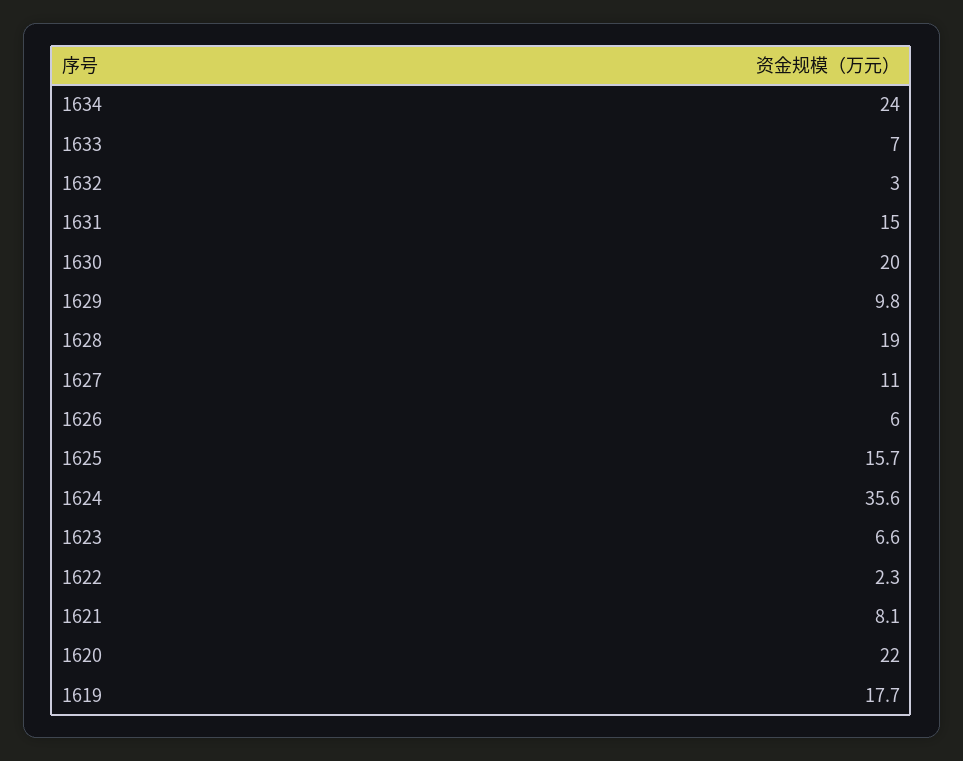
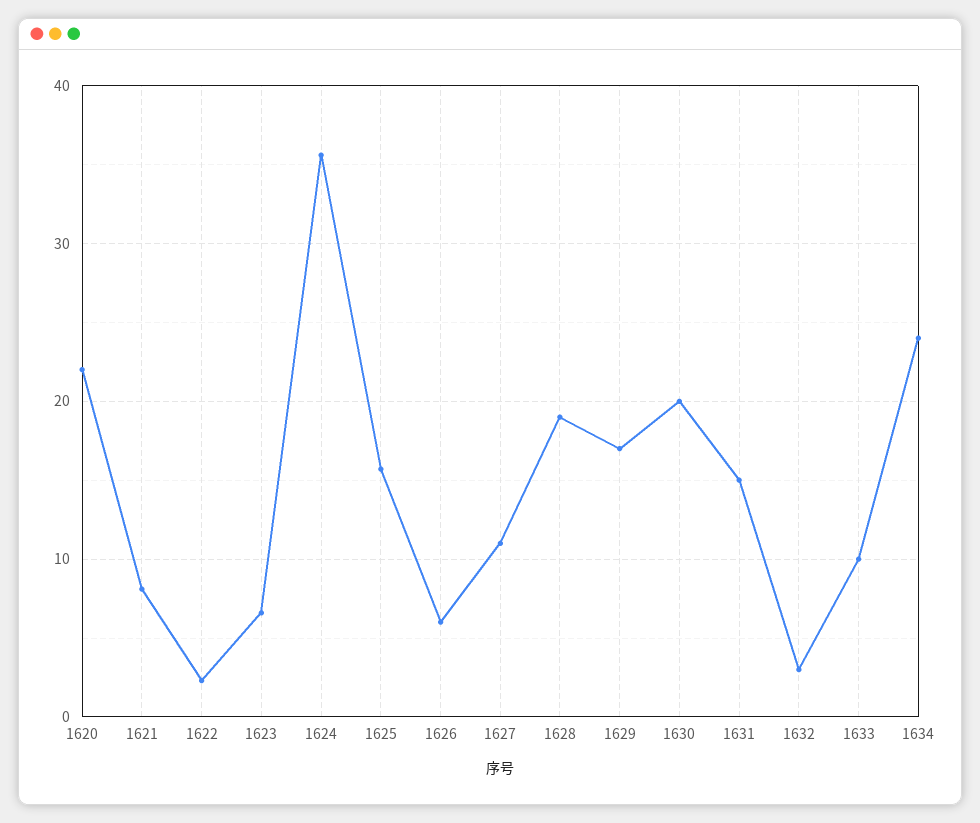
  {
    "1634": 24,
-   "1633": 7,
+   "1633": 10,
    "1632": 3,
    "1631": 15,
    "1630": 20,
-   "1629": 9.8,
+   "1629": 17,
    "1628": 19,
    "1627": 11,
    "1626": 6,
    "1625": 15.7,
    "1624": 35.6,
    "1623": 6.6,
    "1622": 2.3,
    "1621": 8.1,
-   "1620": 22,
+   "1620": 22
-   "1619": 17.7
  }

